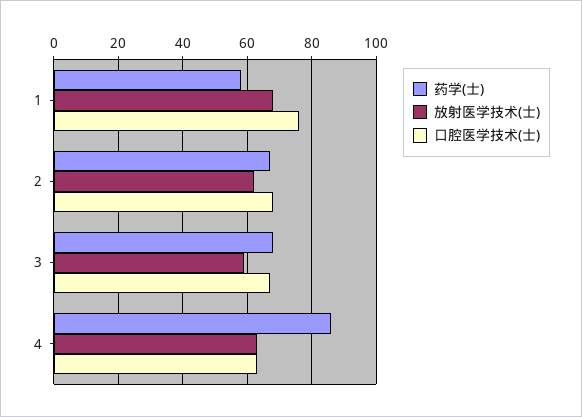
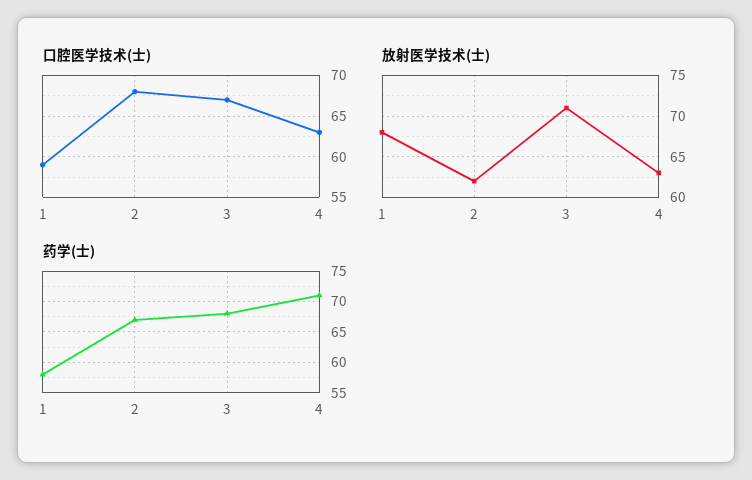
  {
    "药学(士)": {
      "1": 58,
      "2": 67,
      "3": 68,
-     "4": 85
+     "4": 71
    },
    "放射医学技术(士)": {
      "1": 68,
      "2": 62,
-     "3": 60,
+     "3": 71,
      "4": 63
    },
    "口腔医学技术(士)": {
-     "1": 75,
+     "1": 59,
      "2": 68,
      "3": 67,
      "4": 63
    }
  }

